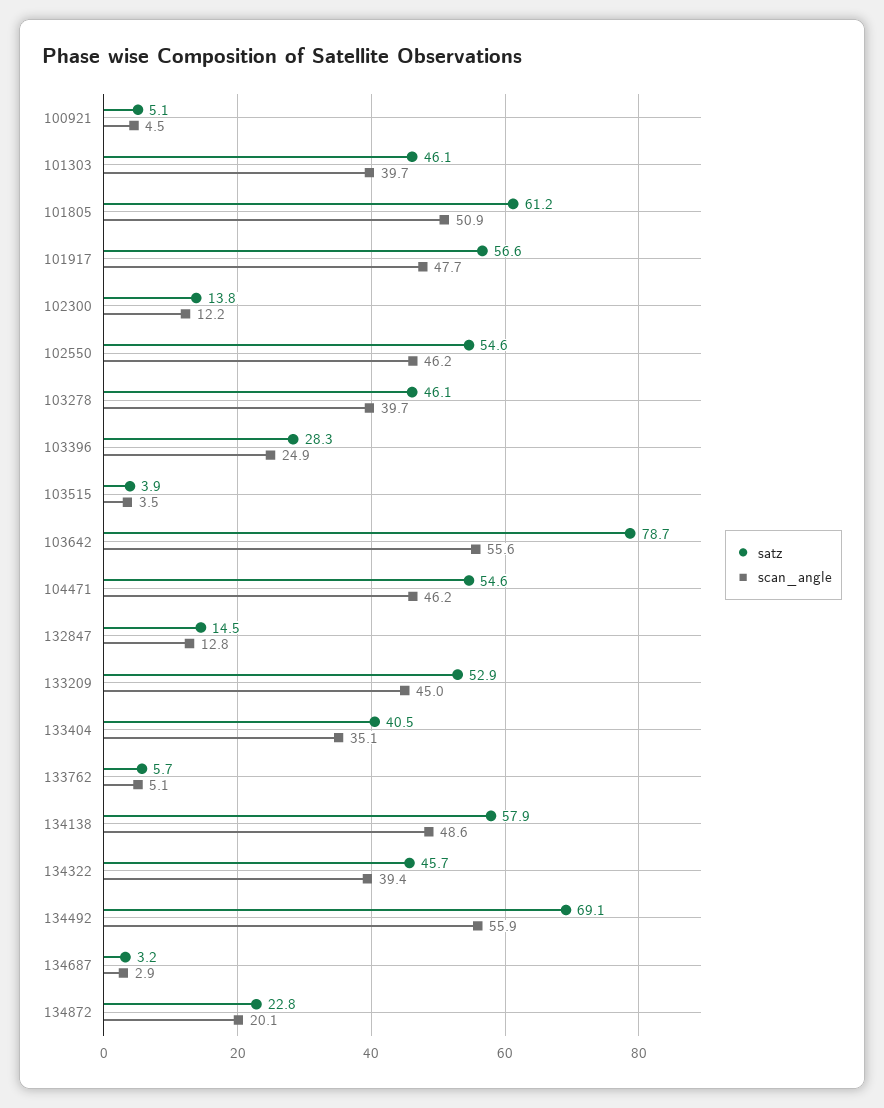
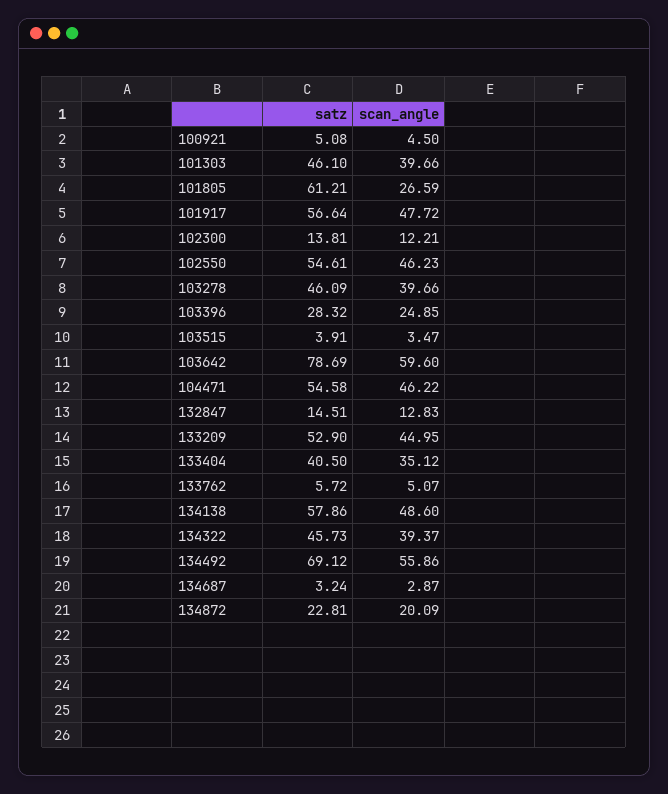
  {
    "satz": {
      "100921": 5.08,
      "101303": 46.1,
      "101805": 61.21,
      "101917": 56.64,
      "102300": 13.81,
      "102550": 54.61,
      "103278": 46.09,
      "103396": 28.32,
      "103515": 3.91,
      "103642": 78.69,
      "104471": 54.58,
      "132847": 14.51,
      "133209": 52.9,
      "133404": 40.5,
      "133762": 5.72,
      "134138": 57.86,
      "134322": 45.73,
      "134492": 69.12,
      "134687": 3.24,
      "134872": 22.81
    },
    "scan_angle": {
      "100921": 4.5,
      "101303": 39.66,
-     "101805": 50.9,
+     "101805": 26.59,
      "101917": 47.72,
      "102300": 12.21,
      "102550": 46.23,
      "103278": 39.66,
      "103396": 24.85,
      "103515": 3.47,
-     "103642": 55.6,
+     "103642": 59.6,
      "104471": 46.22,
      "132847": 12.83,
      "133209": 44.95,
      "133404": 35.12,
      "133762": 5.07,
      "134138": 48.6,
      "134322": 39.37,
      "134492": 55.86,
      "134687": 2.87,
      "134872": 20.09
    }
  }

